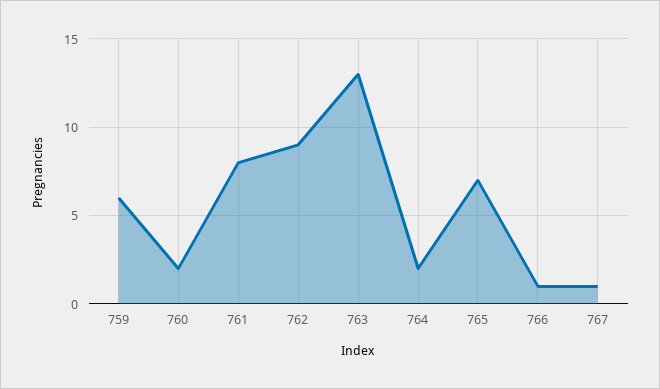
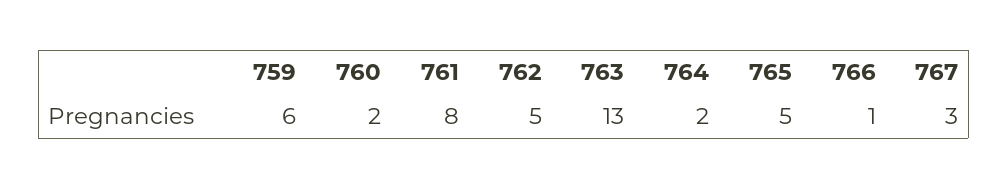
  {
    "759": 6,
    "760": 2,
    "761": 8,
-   "762": 9,
+   "762": 5,
    "763": 13,
    "764": 2,
-   "765": 7,
+   "765": 5,
    "766": 1,
-   "767": 1
+   "767": 3
  }

